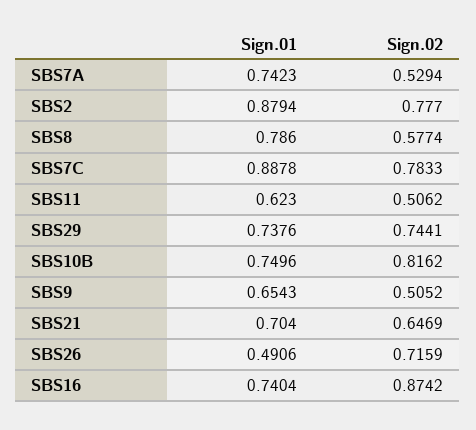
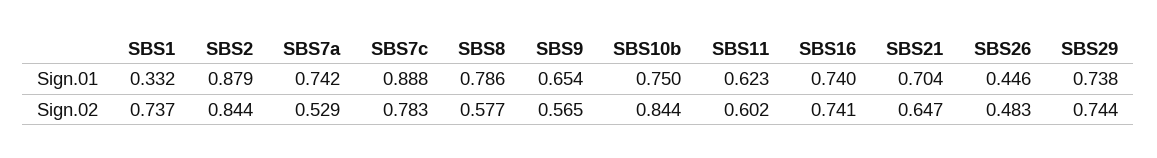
  {
    "Sign.01": {
      "SBS7A": 0.7423,
      "SBS2": 0.8794,
      "SBS8": 0.786,
      "SBS7C": 0.8878,
      "SBS11": 0.623,
      "SBS29": 0.7376,
      "SBS10B": 0.7496,
      "SBS9": 0.6543,
      "SBS21": 0.704,
-     "SBS26": 0.4906,
+     "SBS26": 0.446,
-     "SBS16": 0.7404
+     "SBS16": 0.7404,
+     "SBS1": 0.332
    },
    "Sign.02": {
      "SBS7A": 0.5294,
-     "SBS2": 0.777,
+     "SBS2": 0.844,
      "SBS8": 0.5774,
      "SBS7C": 0.7833,
-     "SBS11": 0.5062,
+     "SBS11": 0.602,
      "SBS29": 0.7441,
-     "SBS10B": 0.8162,
+     "SBS10B": 0.844,
-     "SBS9": 0.5052,
+     "SBS9": 0.565,
      "SBS21": 0.6469,
-     "SBS26": 0.7159,
+     "SBS26": 0.483,
-     "SBS16": 0.8742
+     "SBS16": 0.741,
+     "SBS1": 0.737
    }
  }

